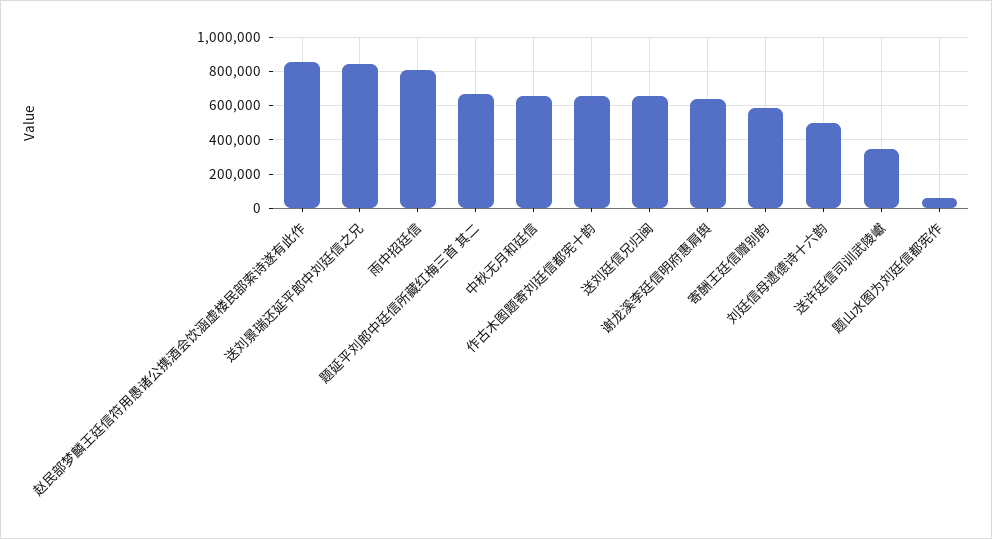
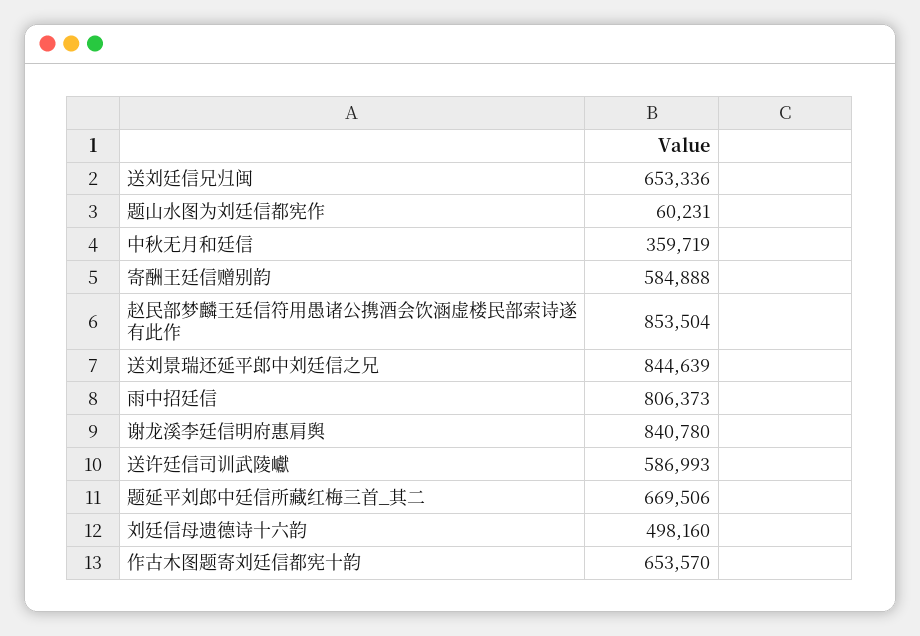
  {
    "赵民部梦麟王廷信符用愚诸公携酒会饮涵虚楼民部索诗遂有此作": 853504,
    "送刘景瑞还延平郎中刘廷信之兄": 844639,
    "雨中招廷信": 806373,
    "题延平刘郎中廷信所藏红梅三首 其二": 669506,
-   "中秋无月和廷信": 650000,
+   "中秋无月和廷信": 359719,
    "作古木图题寄刘廷信都宪十韵": 653570,
    "送刘廷信兄归闽": 653336,
-   "谢龙溪李廷信明府惠肩舆": 650000,
+   "谢龙溪李廷信明府惠肩舆": 840780,
    "寄酬王廷信赠别韵": 584888,
    "刘廷信母遗德诗十六韵": 498160,
-   "送许廷信司训武陵巘": 350000,
+   "送许廷信司训武陵巘": 586993,
    "题山水图为刘廷信都宪作": 60231
  }

